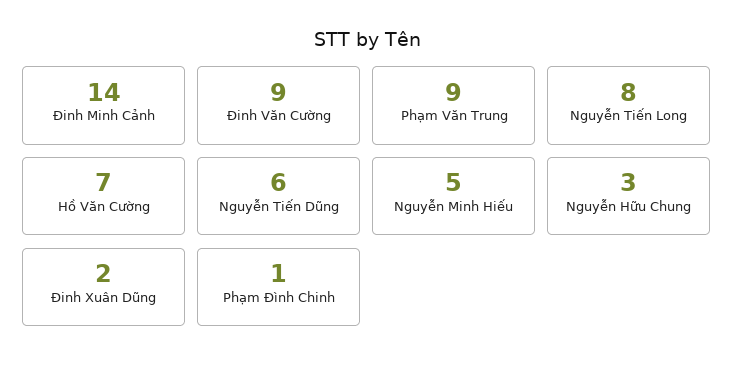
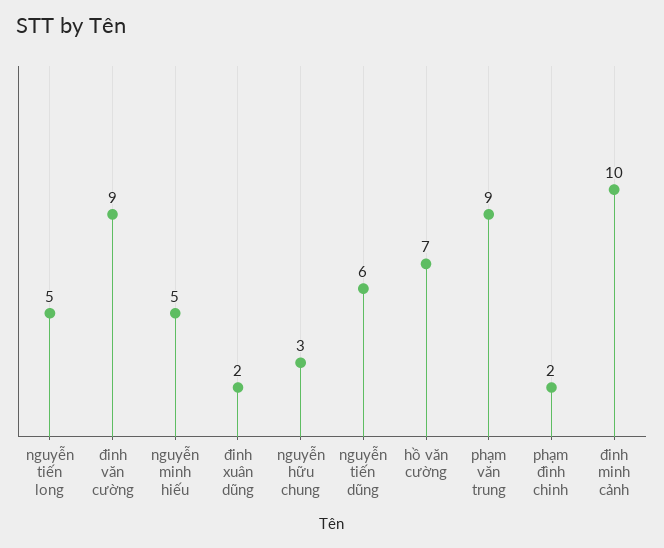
  {
-   "Đinh Minh Cảnh": 14,
+   "Đinh Minh Cảnh": 10,
    "Đinh Văn Cường": 9,
    "Phạm Văn Trung": 9,
-   "Nguyễn Tiến Long": 8,
+   "Nguyễn Tiến Long": 5,
    "Hồ Văn Cường": 7,
    "Nguyễn Tiến Dũng": 6,
    "Nguyễn Minh Hiếu": 5,
    "Nguyễn Hữu Chung": 3,
    "Đinh Xuân Dũng": 2,
-   "Phạm Đình Chinh": 1
+   "Phạm Đình Chinh": 2
  }

